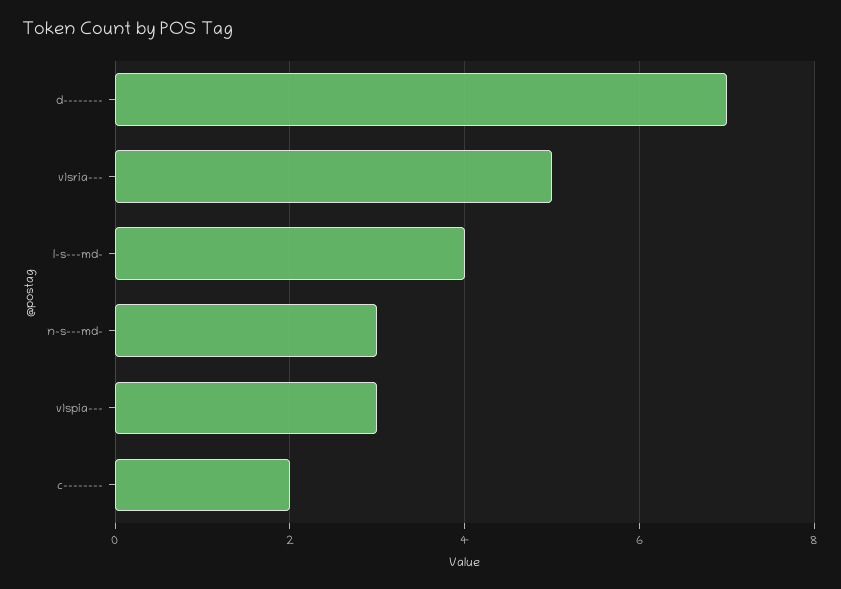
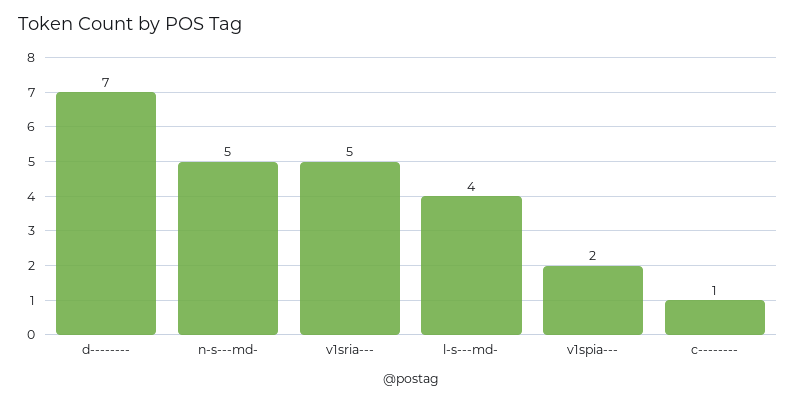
  {
    "d--------": 7,
    "v1sria---": 5,
    "l-s---md-": 4,
-   "n-s---md-": 3,
+   "n-s---md-": 5,
-   "v1spia---": 3,
+   "v1spia---": 2,
-   "c--------": 2
+   "c--------": 1
  }

